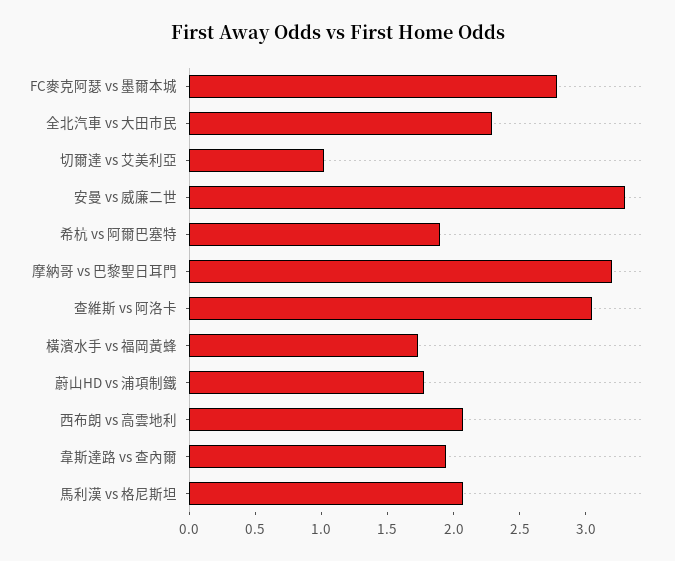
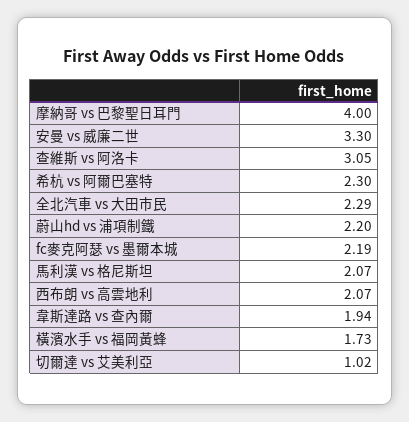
  {
-   "FC麥克阿瑟 vs 墨爾本城": 2.8,
+   "FC麥克阿瑟 vs 墨爾本城": 2.19,
    "全北汽車 vs 大田市民": 2.29,
    "切爾達 vs 艾美利亞": 1.02,
    "安曼 vs 威廉二世": 3.3,
-   "希杭 vs 阿爾巴塞特": 1.9,
+   "希杭 vs 阿爾巴塞特": 2.3,
-   "摩納哥 vs 巴黎聖日耳門": 3.2,
+   "摩納哥 vs 巴黎聖日耳門": 4,
    "查維斯 vs 阿洛卡": 3.05,
    "橫濱水手 vs 福岡黃蜂": 1.73,
-   "蔚山HD vs 浦項制鐵": 1.8,
+   "蔚山HD vs 浦項制鐵": 2.2,
    "西布朗 vs 高雲地利": 2.07,
    "韋斯達路 vs 查內爾": 1.94,
    "馬利漢 vs 格尼斯坦": 2.07
  }

